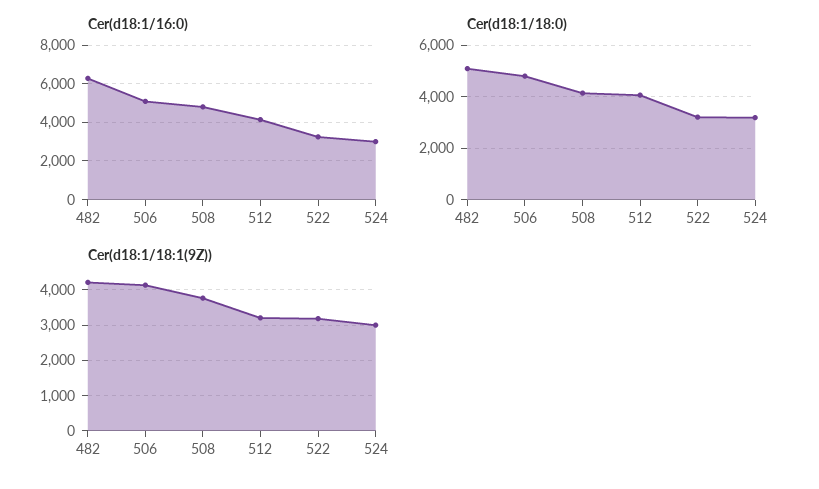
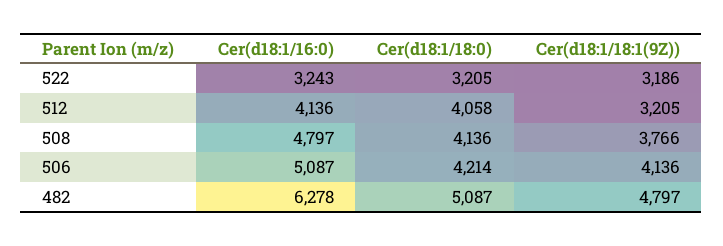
  {
    "Cer(d18:1/16:0)": {
      "482": 6278,
      "506": 5087,
      "508": 4797,
      "512": 4136,
-     "522": 3243,
+     "522": 3243
-     "524": 3000
    },
    "Cer(d18:1/18:0)": {
      "482": 5087,
-     "506": 4750,
+     "506": 4214,
      "508": 4136,
      "512": 4058,
-     "522": 3205,
+     "522": 3205
-     "524": 3250
    },
    "Cer(d18:1/18:1(9Z))": {
-     "482": 4200,
+     "482": 4797,
      "506": 4136,
      "508": 3766,
      "512": 3205,
-     "522": 3186,
+     "522": 3186
-     "524": 3000
    }
  }

